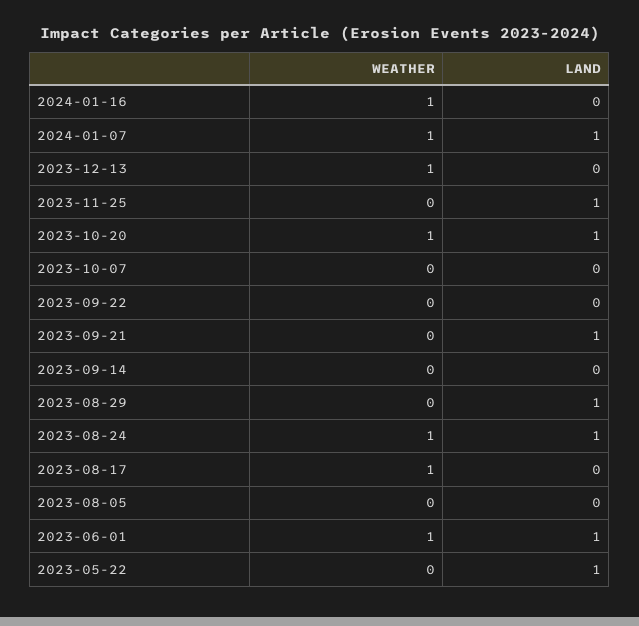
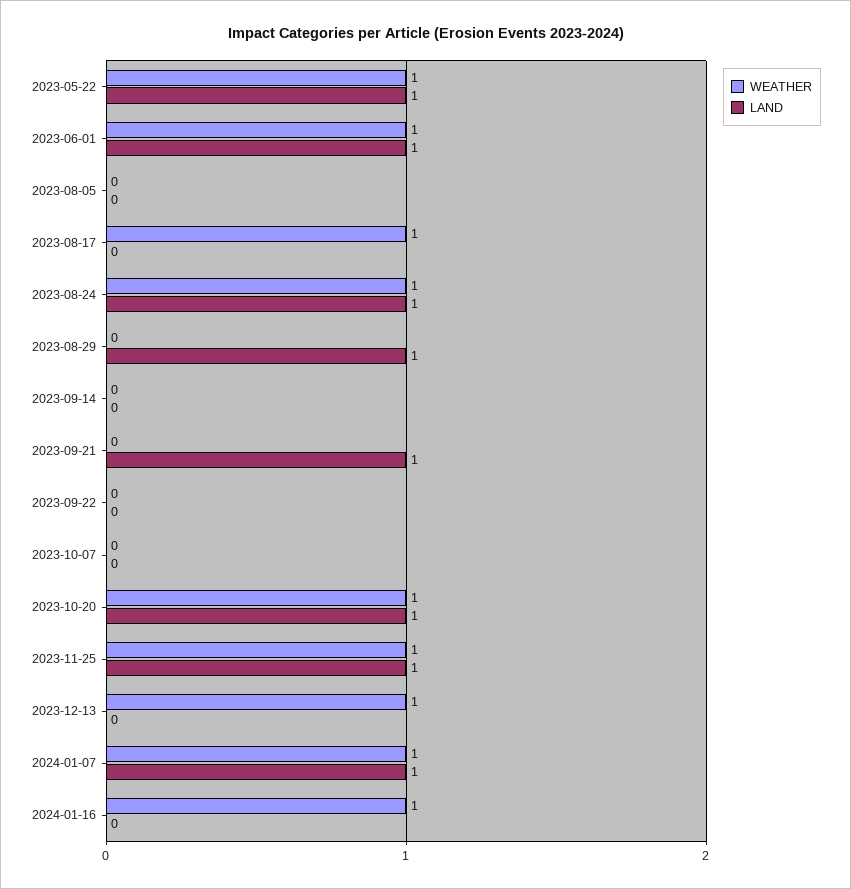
  {
    "WEATHER": {
      "2024-01-16": 1,
      "2024-01-07": 1,
      "2023-12-13": 1,
-     "2023-11-25": 0,
+     "2023-11-25": 1,
      "2023-10-20": 1,
      "2023-10-07": 0,
      "2023-09-22": 0,
      "2023-09-21": 0,
      "2023-09-14": 0,
      "2023-08-29": 0,
      "2023-08-24": 1,
      "2023-08-17": 1,
      "2023-08-05": 0,
      "2023-06-01": 1,
-     "2023-05-22": 0
+     "2023-05-22": 1
    },
    "LAND": {
      "2024-01-16": 0,
      "2024-01-07": 1,
      "2023-12-13": 0,
      "2023-11-25": 1,
      "2023-10-20": 1,
      "2023-10-07": 0,
      "2023-09-22": 0,
      "2023-09-21": 1,
      "2023-09-14": 0,
      "2023-08-29": 1,
      "2023-08-24": 1,
      "2023-08-17": 0,
      "2023-08-05": 0,
      "2023-06-01": 1,
      "2023-05-22": 1
    }
  }

